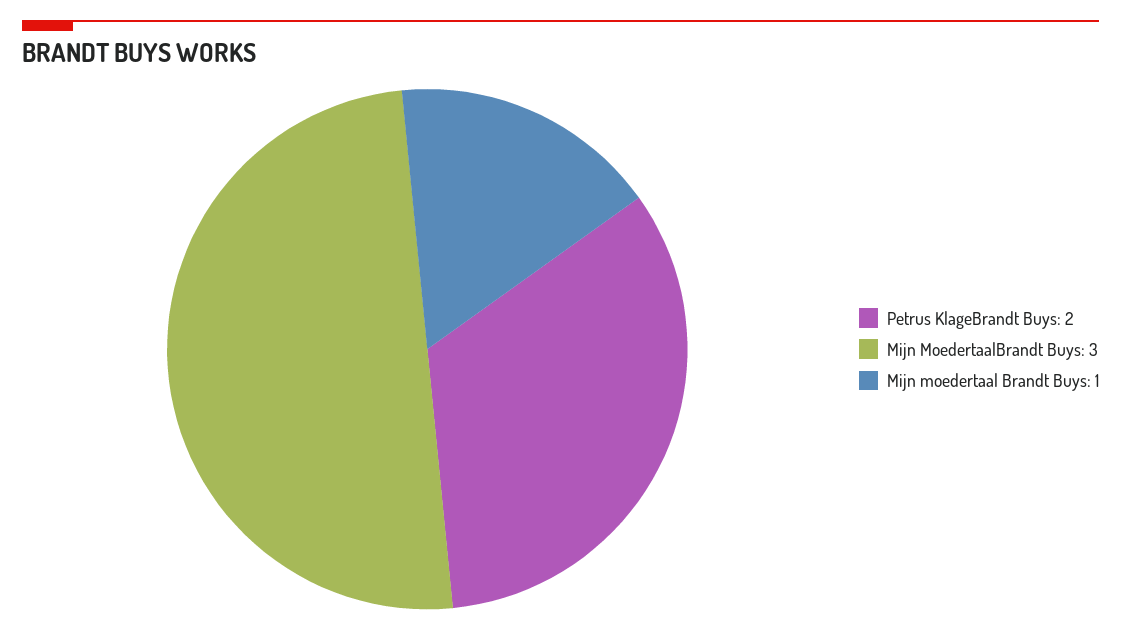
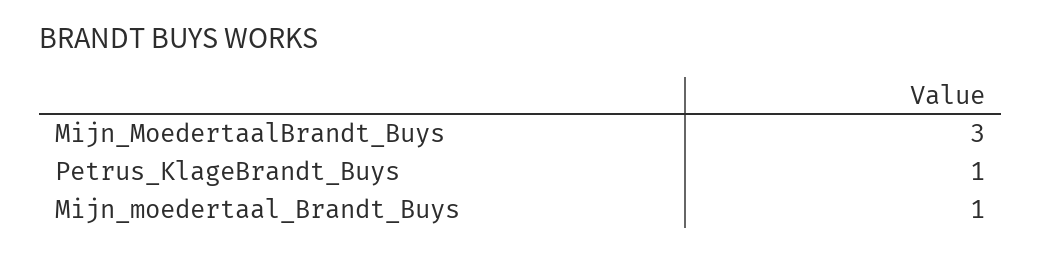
  {
-   "Petrus KlageBrandt Buys": 2,
+   "Petrus KlageBrandt Buys": 1,
    "Mijn MoedertaalBrandt Buys": 3,
    "Mijn moedertaal Brandt Buys": 1
  }

